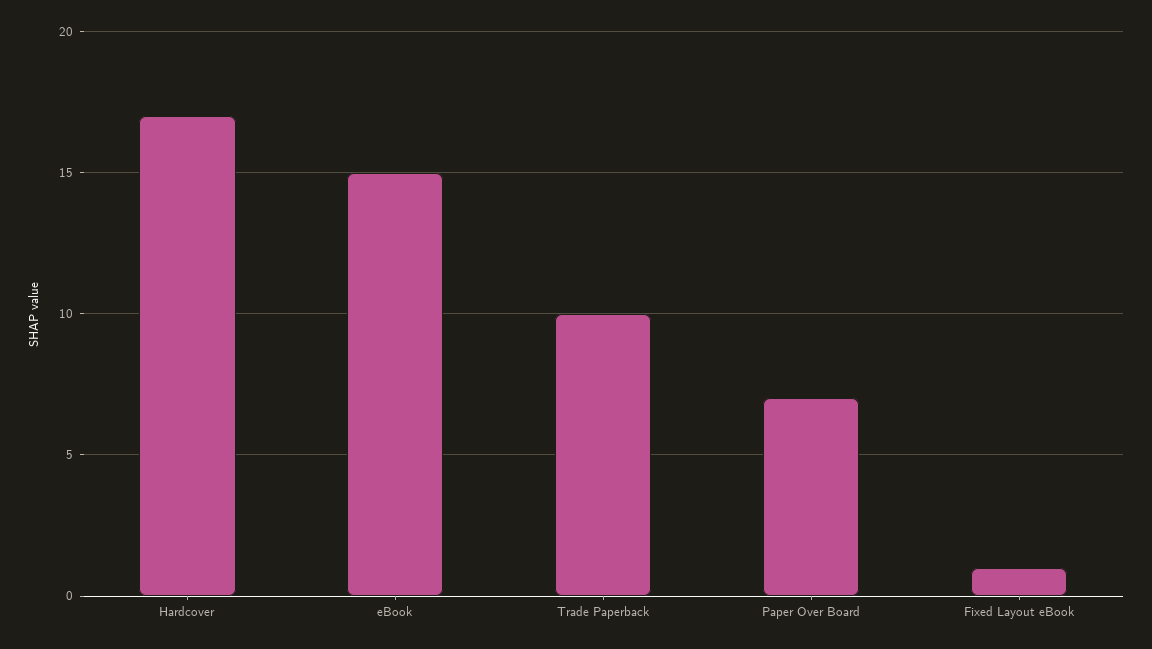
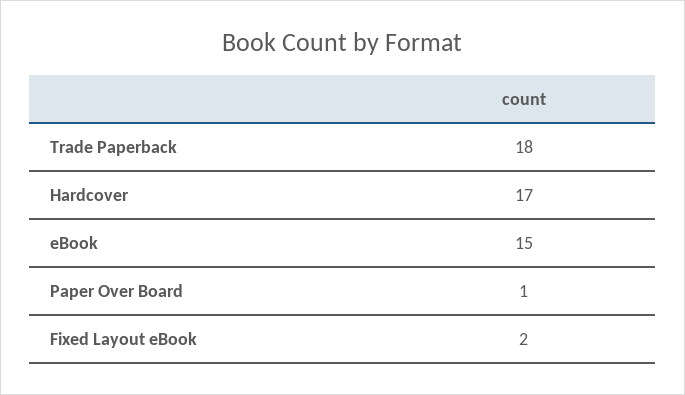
  {
    "Hardcover": 17,
    "eBook": 15,
-   "Trade Paperback": 10,
+   "Trade Paperback": 18,
-   "Paper Over Board": 7,
+   "Paper Over Board": 1,
-   "Fixed Layout eBook": 1
+   "Fixed Layout eBook": 2
  }

